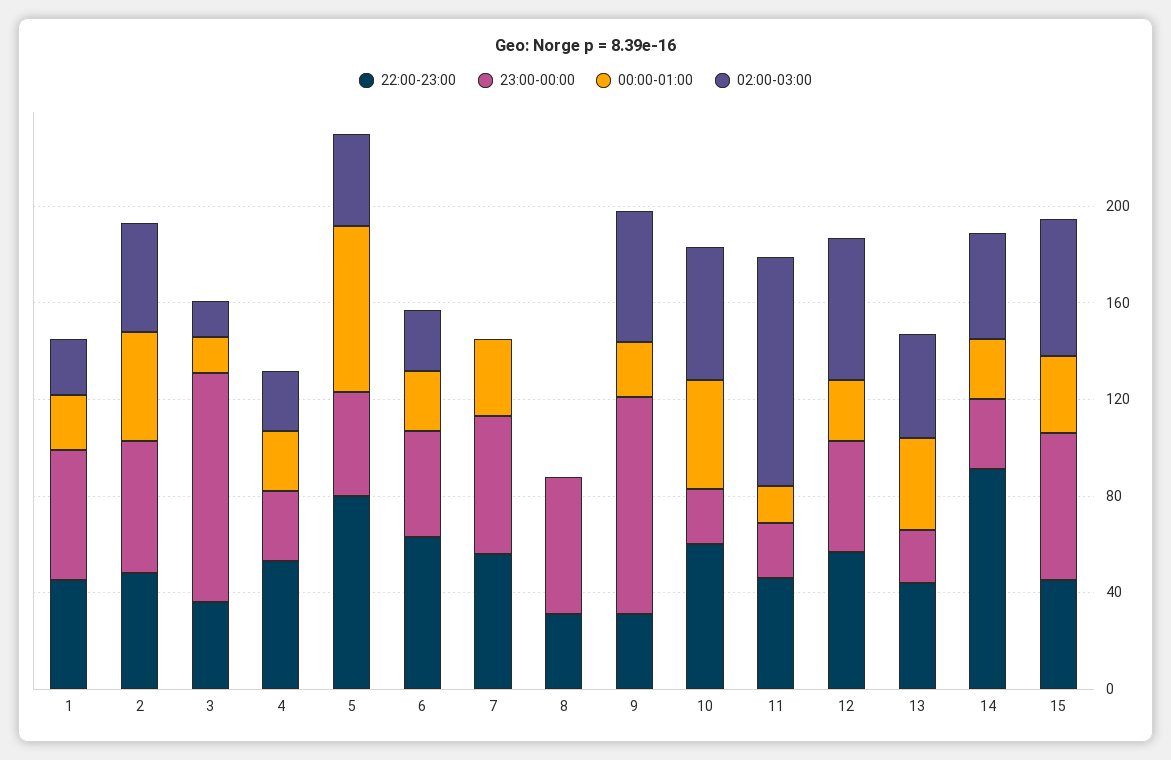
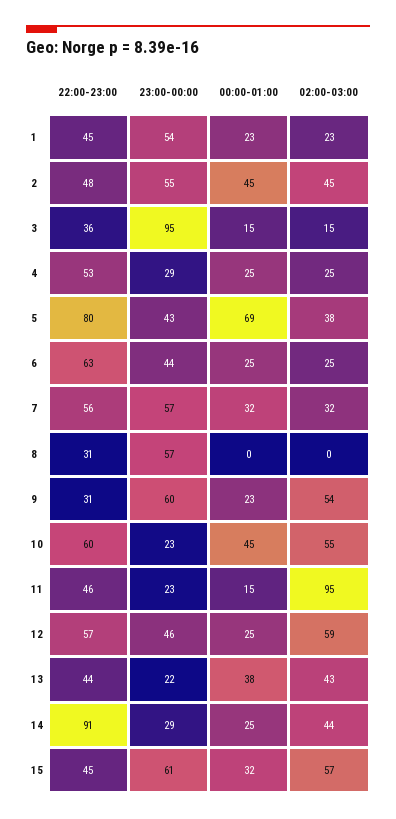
  {
    "22:00-23:00": {
      "1": 45,
      "2": 48,
      "3": 36,
      "4": 53,
      "5": 80,
      "6": 63,
      "7": 56,
      "8": 31,
      "9": 31,
      "10": 60,
      "11": 46,
      "12": 57,
      "13": 44,
      "14": 91,
      "15": 45
    },
    "23:00-00:00": {
      "1": 54,
      "2": 55,
      "3": 95,
      "4": 29,
      "5": 43,
      "6": 44,
      "7": 57,
      "8": 57,
-     "9": 90,
+     "9": 60,
      "10": 23,
      "11": 23,
      "12": 46,
      "13": 22,
      "14": 29,
      "15": 61
    },
    "00:00-01:00": {
      "1": 23,
      "2": 45,
      "3": 15,
      "4": 25,
      "5": 69,
      "6": 25,
      "7": 32,
      "8": 0,
      "9": 23,
      "10": 45,
      "11": 15,
      "12": 25,
      "13": 38,
      "14": 25,
      "15": 32
    },
    "02:00-03:00": {
      "1": 23,
      "2": 45,
      "3": 15,
      "4": 25,
      "5": 38,
      "6": 25,
-     "7": 0,
+     "7": 32,
      "8": 0,
      "9": 54,
      "10": 55,
      "11": 95,
      "12": 59,
      "13": 43,
      "14": 44,
      "15": 57
    }
  }

